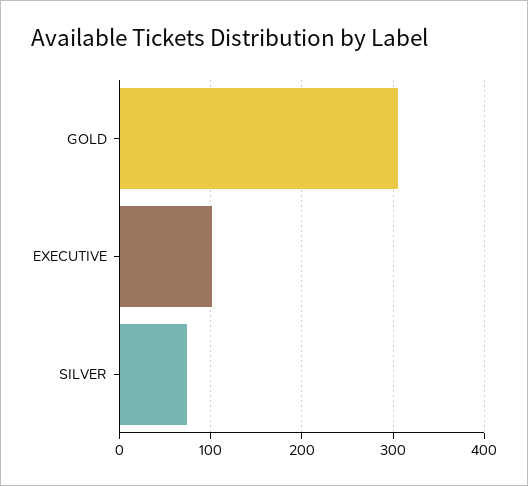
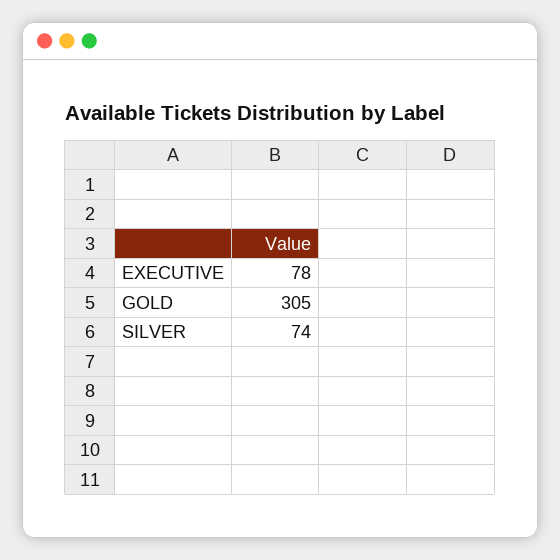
  {
    "GOLD": 305,
-   "EXECUTIVE": 100,
+   "EXECUTIVE": 78,
    "SILVER": 74
  }

